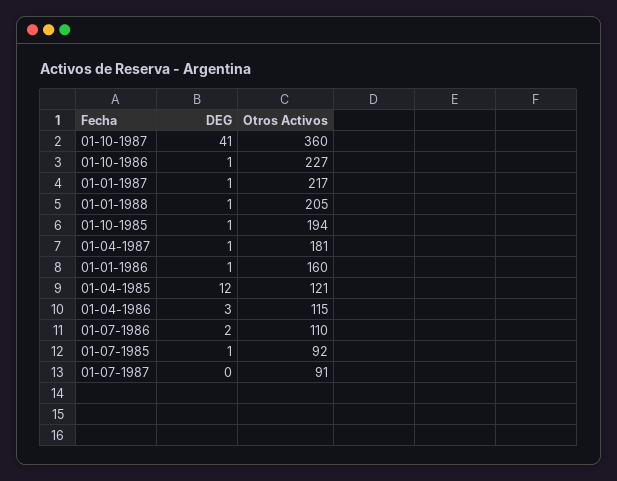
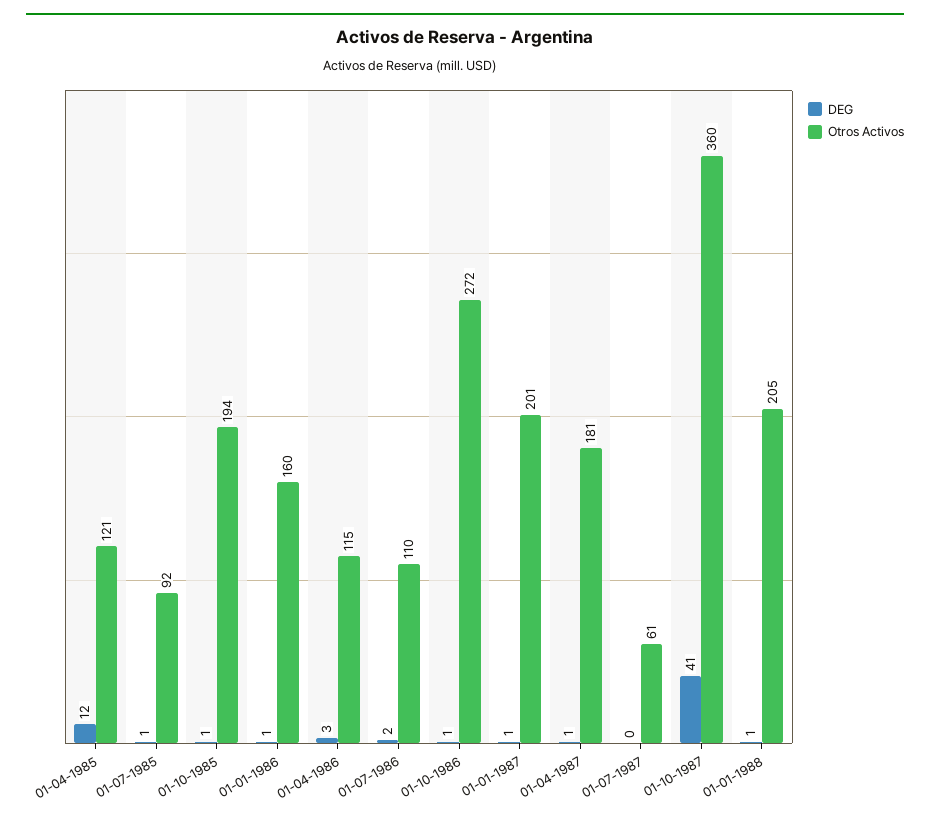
  {
    "DEG": {
      "01-10-1987": 41,
      "01-10-1986": 1,
      "01-01-1987": 1,
      "01-01-1988": 1,
      "01-10-1985": 1,
      "01-04-1987": 1,
      "01-01-1986": 1,
      "01-04-1985": 12,
      "01-04-1986": 3,
      "01-07-1986": 2,
      "01-07-1985": 1,
      "01-07-1987": 0
    },
    "Otros Activos": {
      "01-10-1987": 360,
-     "01-10-1986": 227,
+     "01-10-1986": 272,
-     "01-01-1987": 217,
+     "01-01-1987": 201,
      "01-01-1988": 205,
      "01-10-1985": 194,
      "01-04-1987": 181,
      "01-01-1986": 160,
      "01-04-1985": 121,
      "01-04-1986": 115,
      "01-07-1986": 110,
      "01-07-1985": 92,
-     "01-07-1987": 91
+     "01-07-1987": 61
    }
  }

